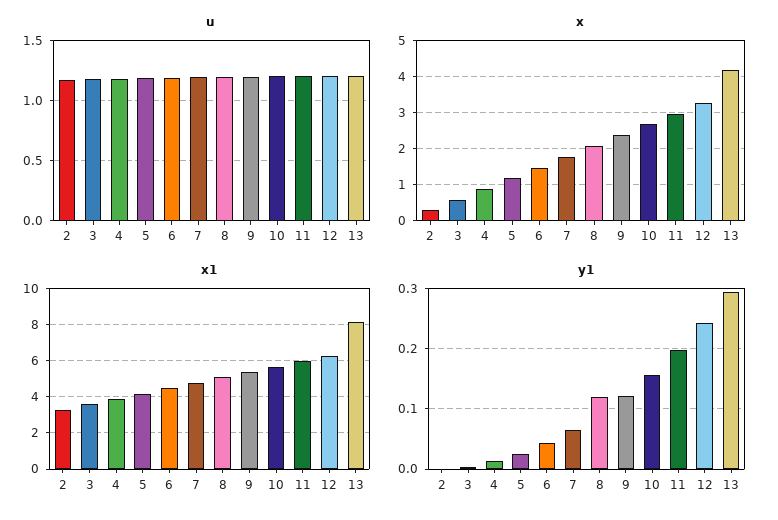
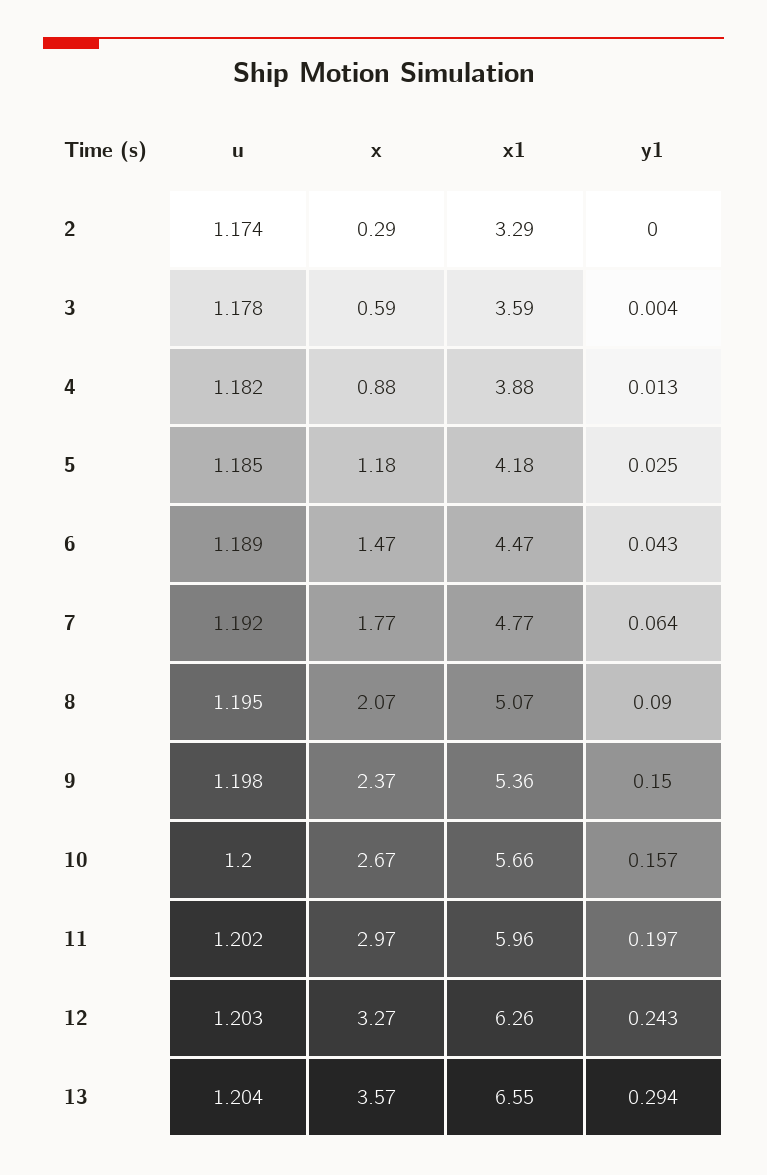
  {
    "u": {
      "2": 1.174,
      "3": 1.178,
      "4": 1.182,
      "5": 1.185,
      "6": 1.189,
      "7": 1.192,
      "8": 1.195,
      "9": 1.198,
      "10": 1.2,
      "11": 1.202,
      "12": 1.203,
      "13": 1.204
    },
    "x": {
      "2": 0.29,
      "3": 0.59,
      "4": 0.88,
      "5": 1.18,
      "6": 1.47,
      "7": 1.77,
      "8": 2.07,
      "9": 2.37,
      "10": 2.67,
      "11": 2.97,
      "12": 3.27,
-     "13": 4.2
+     "13": 3.57
    },
    "x1": {
      "2": 3.29,
      "3": 3.59,
      "4": 3.88,
      "5": 4.18,
      "6": 4.47,
      "7": 4.77,
      "8": 5.07,
      "9": 5.36,
      "10": 5.66,
      "11": 5.96,
      "12": 6.26,
-     "13": 8
+     "13": 6.55
    },
    "y1": {
      "2": 0,
      "3": 0.004,
      "4": 0.013,
      "5": 0.025,
      "6": 0.043,
      "7": 0.064,
-     "8": 0.12,
+     "8": 0.09,
-     "9": 0.12,
+     "9": 0.15,
      "10": 0.157,
      "11": 0.197,
      "12": 0.243,
      "13": 0.294
    }
  }

